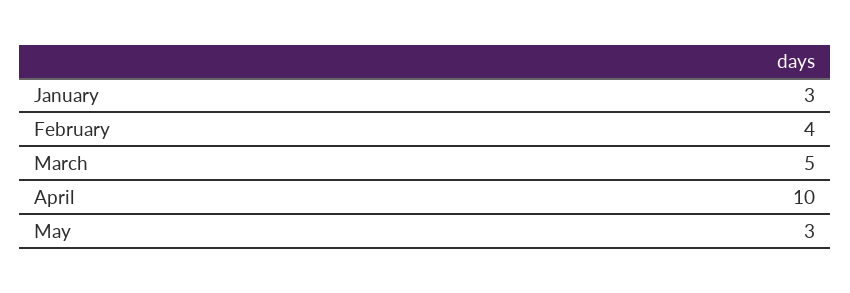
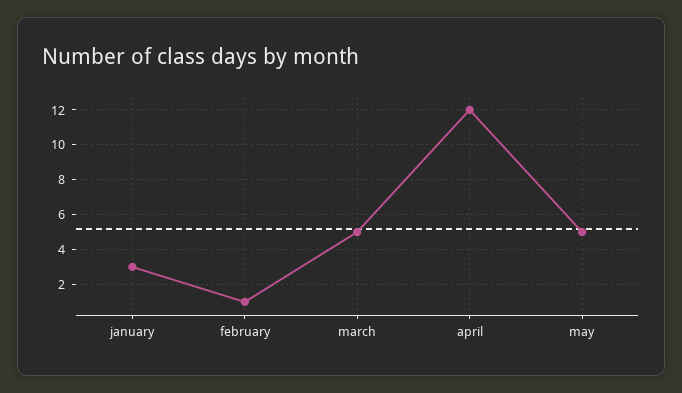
  {
    "January": 3,
-   "February": 4,
+   "February": 1,
    "March": 5,
-   "April": 10,
+   "April": 12,
-   "May": 3
+   "May": 5
  }

